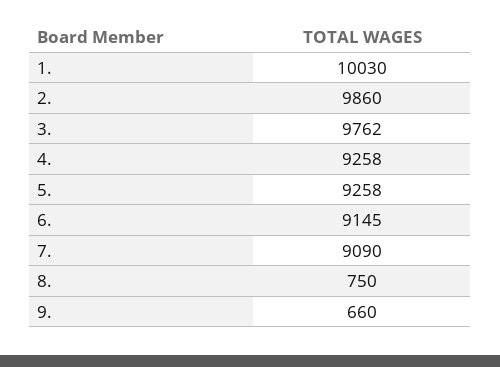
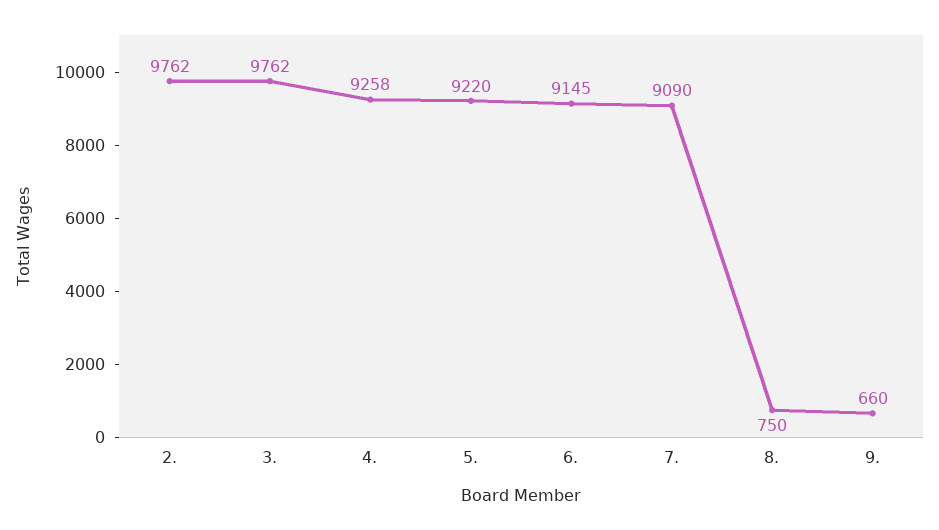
  {
-   "1.": 10030,
-   "2.": 9860,
+   "2.": 9762,
    "3.": 9762,
    "4.": 9258,
-   "5.": 9258,
+   "5.": 9220,
    "6.": 9145,
    "7.": 9090,
    "8.": 750,
    "9.": 660
  }

